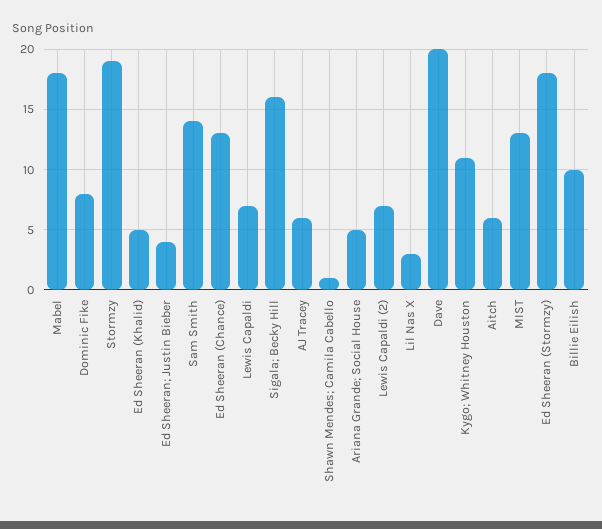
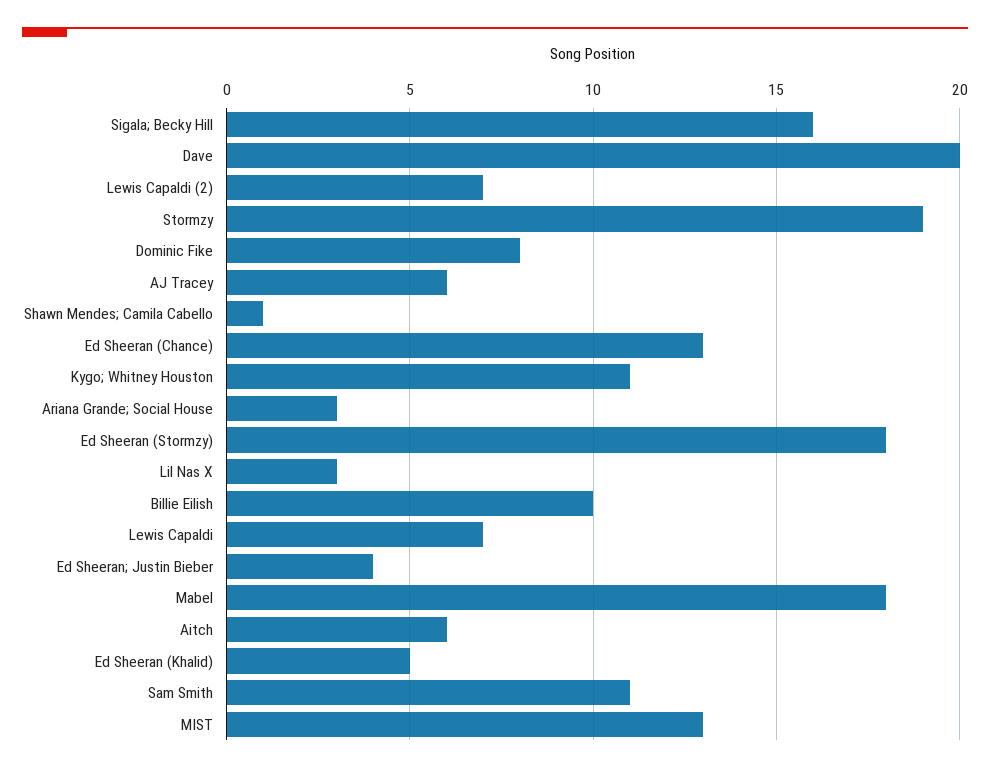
  {
    "Mabel": 18,
    "Dominic Fike": 8,
    "Stormzy": 19,
    "Ed Sheeran (Khalid)": 5,
    "Ed Sheeran; Justin Bieber": 4,
-   "Sam Smith": 14,
+   "Sam Smith": 11,
    "Ed Sheeran (Chance)": 13,
    "Lewis Capaldi": 7,
    "Sigala; Becky Hill": 16,
    "AJ Tracey": 6,
    "Shawn Mendes; Camila Cabello": 1,
-   "Ariana Grande; Social House": 5,
+   "Ariana Grande; Social House": 3,
    "Lewis Capaldi (2)": 7,
    "Lil Nas X": 3,
    "Dave": 20,
    "Kygo; Whitney Houston": 11,
    "Aitch": 6,
    "MIST": 13,
    "Ed Sheeran (Stormzy)": 18,
    "Billie Eilish": 10
  }

